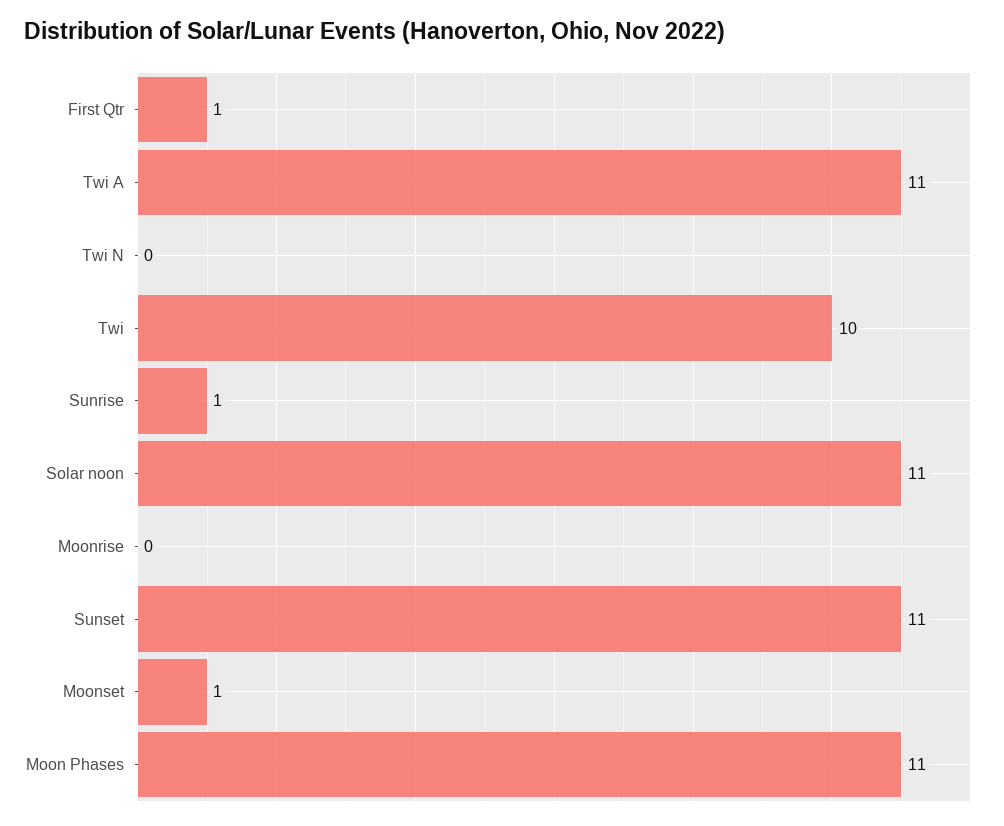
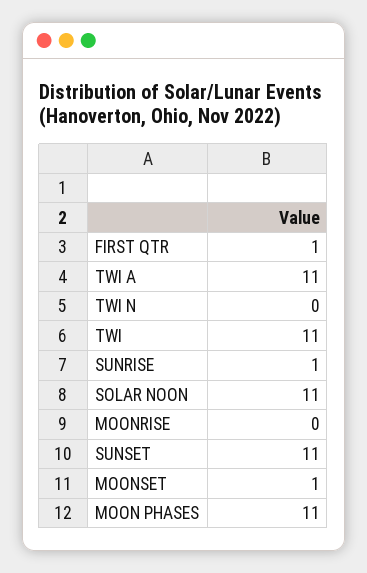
  {
    "First Qtr": 1,
    "Twi A": 11,
    "Twi N": 0,
-   "Twi": 10,
+   "Twi": 11,
    "Sunrise": 1,
    "Solar noon": 11,
    "Moonrise": 0,
    "Sunset": 11,
    "Moonset": 1,
    "Moon Phases": 11
  }

